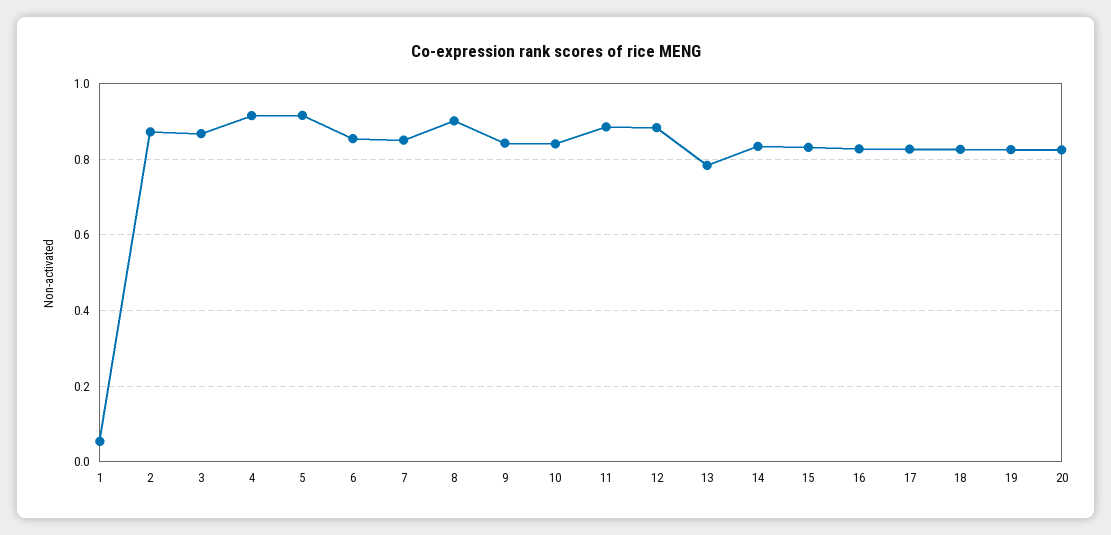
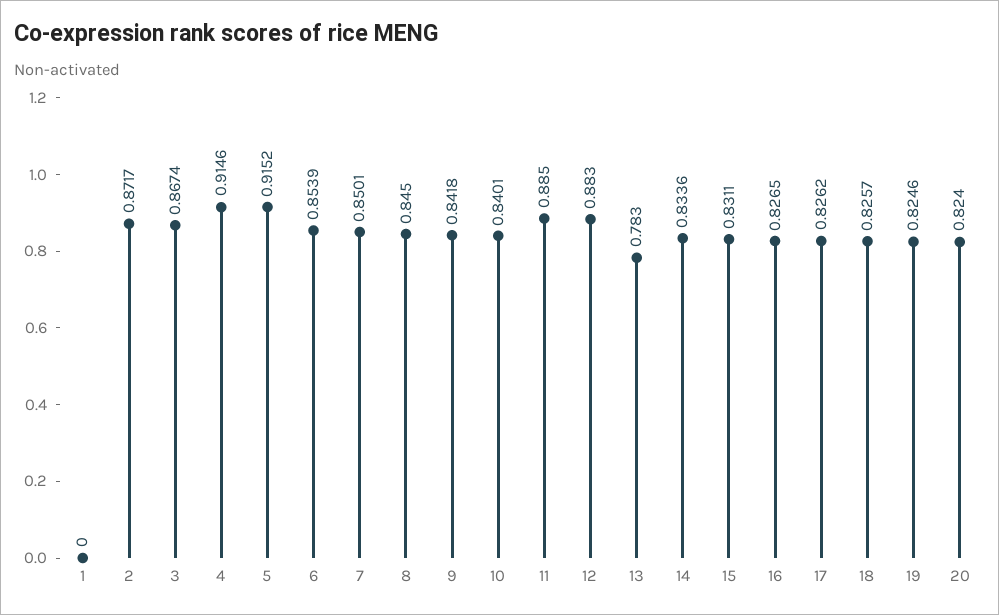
  {
-   "1": 0.06,
+   "1": 0,
    "2": 0.8717,
    "3": 0.8674,
    "4": 0.9146,
    "5": 0.9152,
    "6": 0.8539,
    "7": 0.8501,
-   "8": 0.9,
+   "8": 0.845,
    "9": 0.8418,
    "10": 0.8401,
    "11": 0.885,
    "12": 0.883,
    "13": 0.783,
    "14": 0.8336,
    "15": 0.8311,
    "16": 0.8265,
    "17": 0.8262,
    "18": 0.8257,
    "19": 0.8246,
    "20": 0.824
  }

